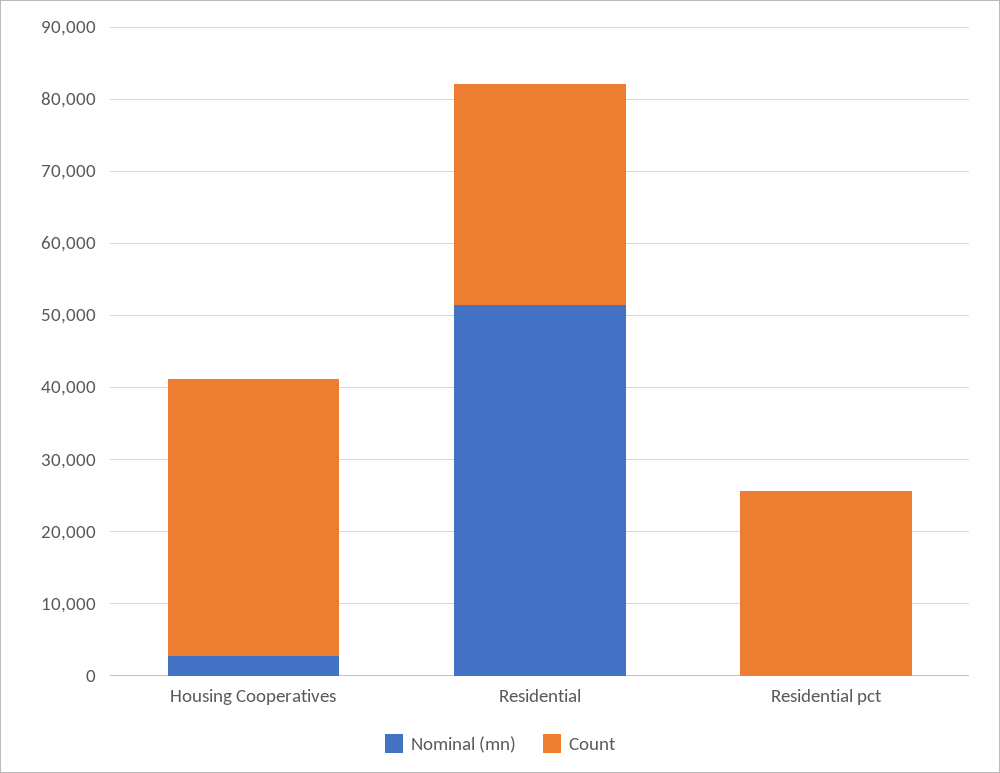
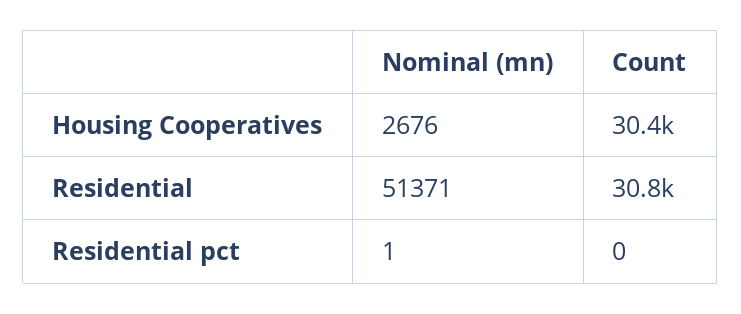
  {
    "Nominal (mn)": {
      "Housing Cooperatives": 2676,
      "Residential": 51371,
      "Residential pct": 1
    },
    "Count": {
-     "Housing Cooperatives": 38000,
+     "Housing Cooperatives": 30400,
      "Residential": 30800,
-     "Residential pct": 26000
+     "Residential pct": 0
    }
  }

